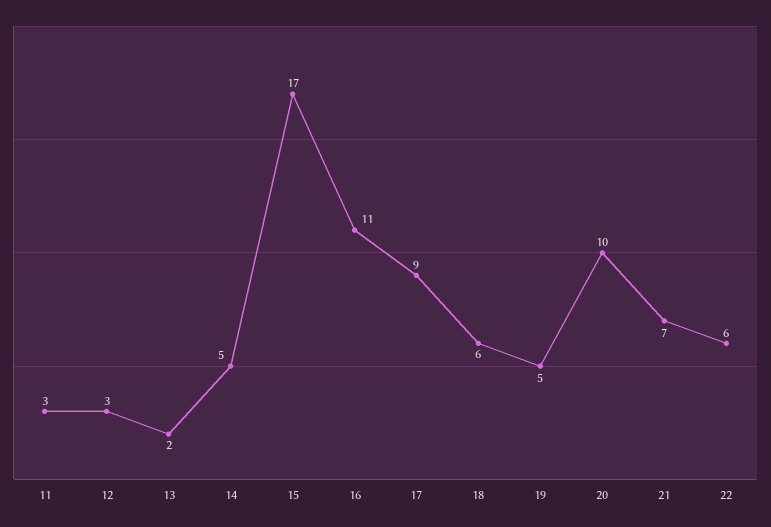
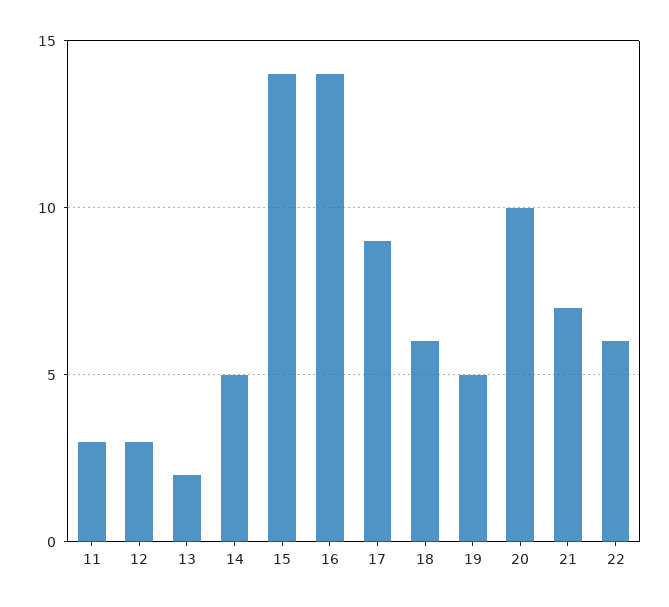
  {
    "11": 3,
    "12": 3,
    "13": 2,
    "14": 5,
-   "15": 17,
+   "15": 14,
-   "16": 11,
+   "16": 14,
    "17": 9,
    "18": 6,
    "19": 5,
    "20": 10,
    "21": 7,
    "22": 6
  }

